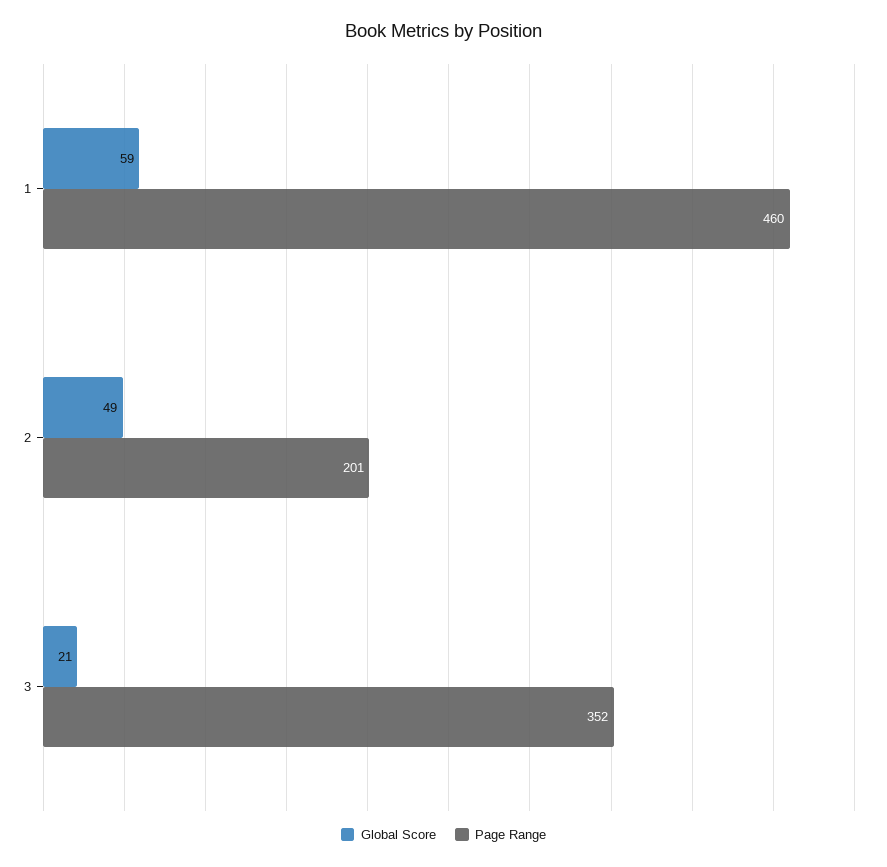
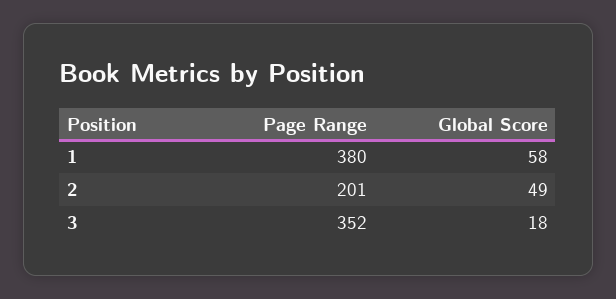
  {
    "Global Score": {
-     "1": 59,
+     "1": 58,
      "2": 49,
-     "3": 21
+     "3": 18
    },
    "Page Range": {
-     "1": 460,
+     "1": 380,
      "2": 201,
      "3": 352
    }
  }

